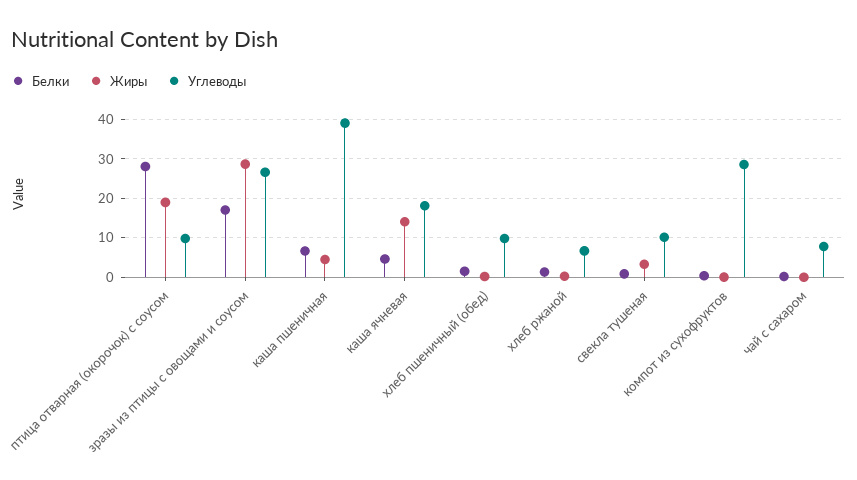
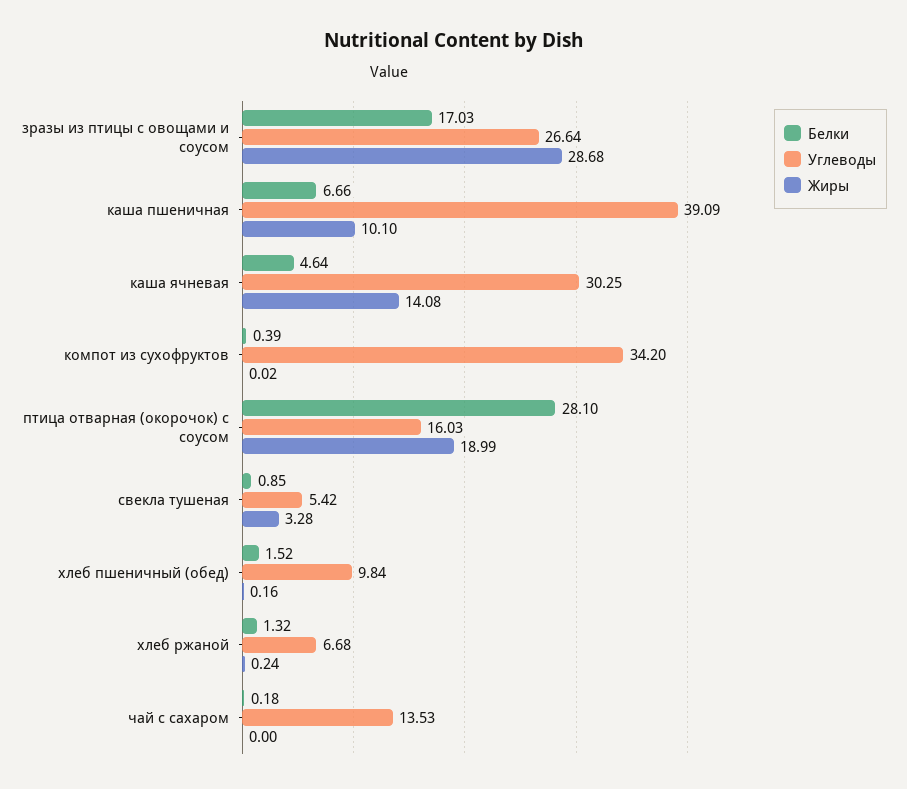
  {
    "Белки": {
      "птица отварная (окорочок) с соусом": 28.1,
      "зразы из птицы с овощами и соусом": 17.03,
      "каша пшеничная": 6.66,
      "каша ячневая": 4.64,
      "хлеб пшеничный (обед)": 1.52,
      "хлеб ржаной": 1.32,
      "свекла тушеная": 0.85,
      "компот из сухофруктов": 0.39,
      "чай с сахаром": 0.18
    },
    "Жиры": {
      "птица отварная (окорочок) с соусом": 18.99,
      "зразы из птицы с овощами и соусом": 28.68,
-     "каша пшеничная": 4,
+     "каша пшеничная": 10.1,
      "каша ячневая": 14.08,
      "хлеб пшеничный (обед)": 0.16,
      "хлеб ржаной": 0.24,
      "свекла тушеная": 3.28,
      "компот из сухофруктов": 0.02,
      "чай с сахаром": 0
    },
    "Углеводы": {
-     "птица отварная (окорочок) с соусом": 10,
+     "птица отварная (окорочок) с соусом": 16.03,
      "зразы из птицы с овощами и соусом": 26.64,
      "каша пшеничная": 39.09,
-     "каша ячневая": 18,
+     "каша ячневая": 30.25,
      "хлеб пшеничный (обед)": 9.84,
      "хлеб ржаной": 6.68,
-     "свекла тушеная": 10,
+     "свекла тушеная": 5.42,
-     "компот из сухофруктов": 28,
+     "компот из сухофруктов": 34.2,
-     "чай с сахаром": 8
+     "чай с сахаром": 13.53
    }
  }

